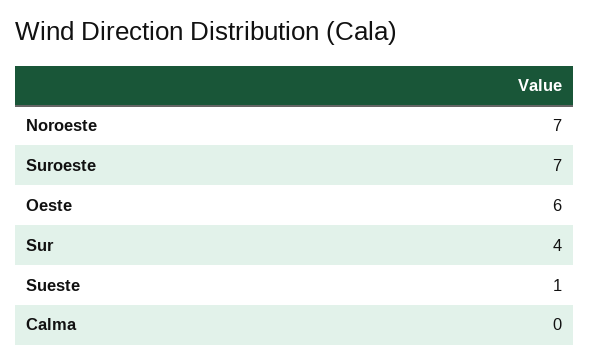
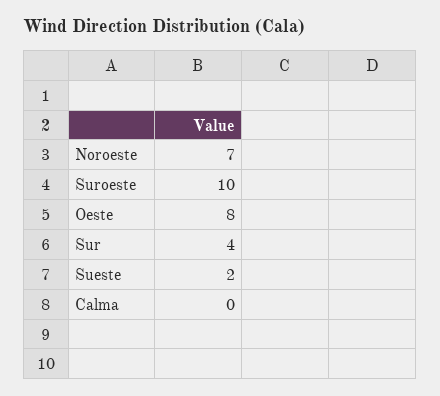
  {
    "Noroeste": 7,
-   "Suroeste": 7,
+   "Suroeste": 10,
-   "Oeste": 6,
+   "Oeste": 8,
    "Sur": 4,
-   "Sueste": 1,
+   "Sueste": 2,
    "Calma": 0
  }

